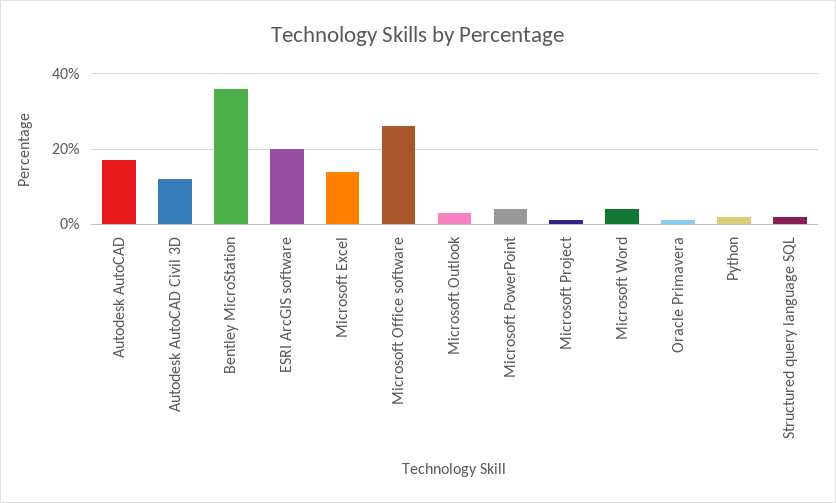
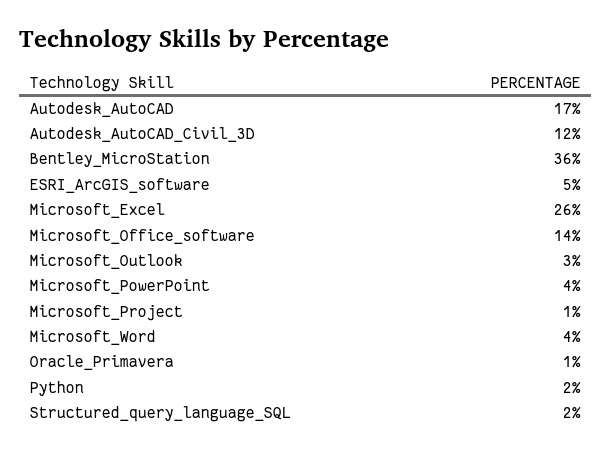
  {
    "Autodesk AutoCAD": 17,
    "Autodesk AutoCAD Civil 3D": 12,
    "Bentley MicroStation": 36,
-   "ESRI ArcGIS software": 20,
+   "ESRI ArcGIS software": 5,
-   "Microsoft Excel": 15,
+   "Microsoft Excel": 26,
-   "Microsoft Office software": 25,
+   "Microsoft Office software": 14,
    "Microsoft Outlook": 3,
    "Microsoft PowerPoint": 4,
    "Microsoft Project": 1,
    "Microsoft Word": 4,
    "Oracle Primavera": 1,
    "Python": 2,
    "Structured query language SQL": 2
  }

